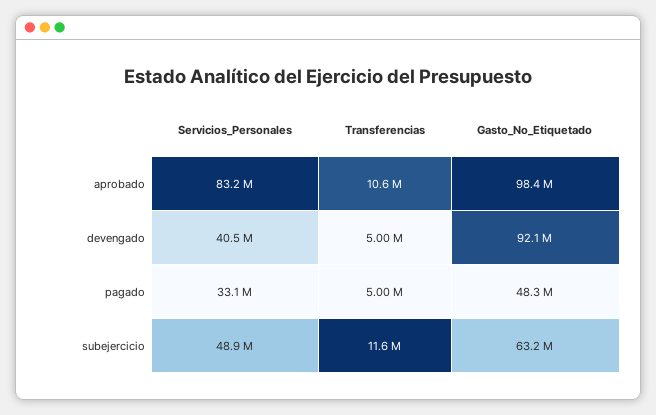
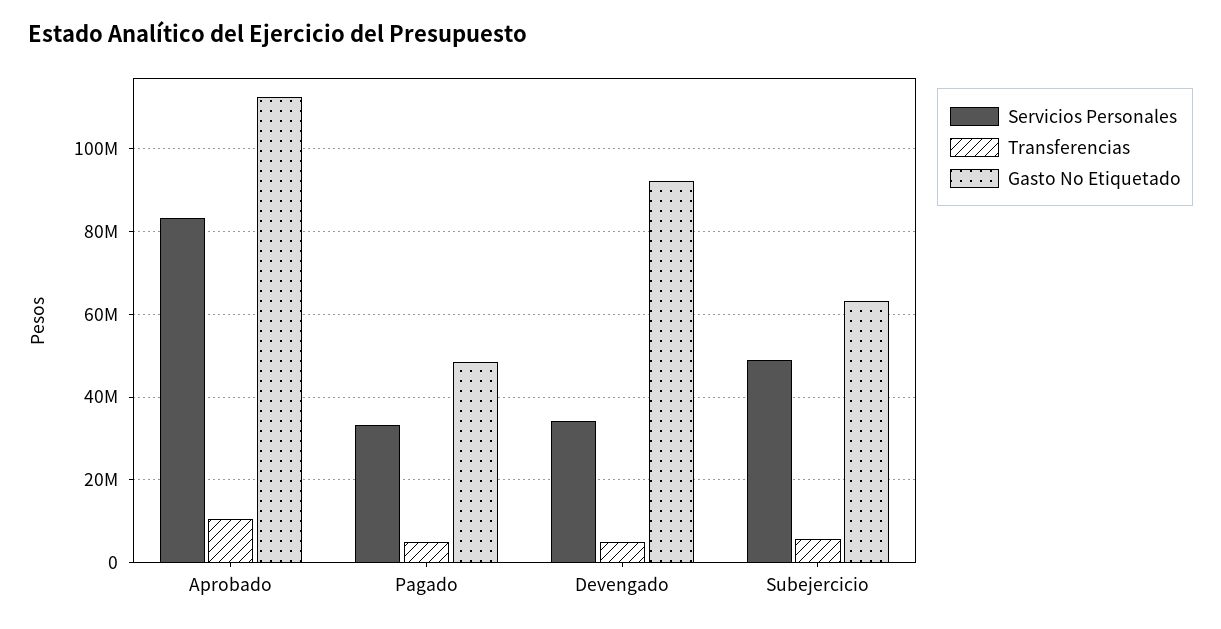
  {
    "Servicios_Personales": {
      "aprobado": 83200000,
-     "devengado": 40500000,
+     "devengado": 34000000,
      "pagado": 33100000,
      "subejercicio": 48900000
    },
    "Transferencias": {
      "aprobado": 10600000,
      "devengado": 5000000,
      "pagado": 5000000,
-     "subejercicio": 11600000
+     "subejercicio": 6000000
    },
    "Gasto_No_Etiquetado": {
-     "aprobado": 98400000,
+     "aprobado": 112000000,
      "devengado": 92100000,
      "pagado": 48300000,
      "subejercicio": 63200000
    }
  }

